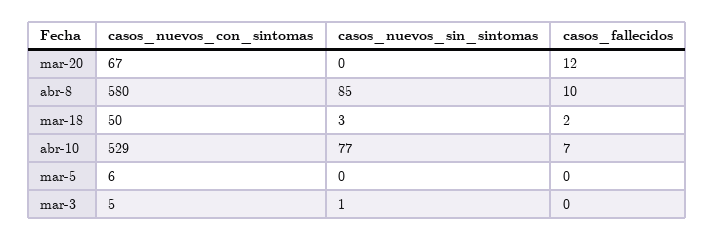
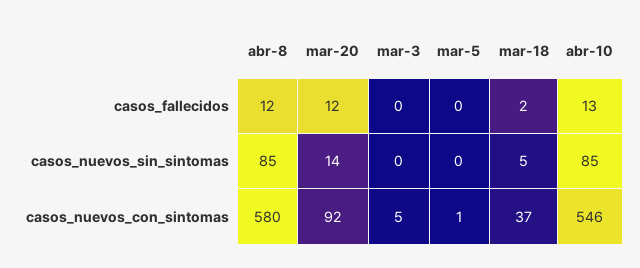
  {
    "casos_nuevos_con_sintomas": {
-     "mar-20": 67,
+     "mar-20": 92,
      "abr-8": 580,
-     "mar-18": 50,
+     "mar-18": 37,
-     "abr-10": 529,
+     "abr-10": 546,
-     "mar-5": 6,
+     "mar-5": 1,
      "mar-3": 5
    },
    "casos_nuevos_sin_sintomas": {
-     "mar-20": 0,
+     "mar-20": 14,
      "abr-8": 85,
-     "mar-18": 3,
+     "mar-18": 5,
-     "abr-10": 77,
+     "abr-10": 85,
      "mar-5": 0,
-     "mar-3": 1
+     "mar-3": 0
    },
    "casos_fallecidos": {
      "mar-20": 12,
-     "abr-8": 10,
+     "abr-8": 12,
      "mar-18": 2,
-     "abr-10": 7,
+     "abr-10": 13,
      "mar-5": 0,
      "mar-3": 0
    }
  }

